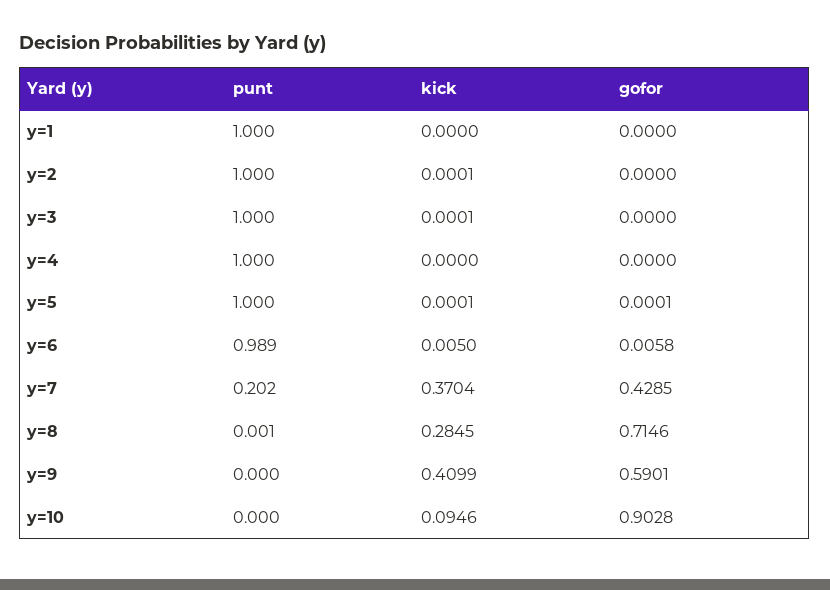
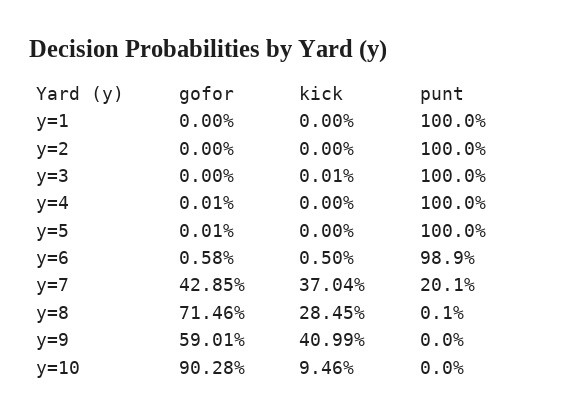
  {
    "punt": {
      "y=1": 1,
      "y=2": 1,
      "y=3": 1,
      "y=4": 1,
      "y=5": 1,
      "y=6": 0.989,
-     "y=7": 0.202,
+     "y=7": 0.201,
      "y=8": 0.001,
      "y=9": 0,
      "y=10": 0
    },
    "kick": {
      "y=1": 0,
-     "y=2": 0.0001,
+     "y=2": 0,
      "y=3": 0.0001,
      "y=4": 0,
-     "y=5": 0.0001,
+     "y=5": 0,
      "y=6": 0.005,
      "y=7": 0.3704,
      "y=8": 0.2845,
      "y=9": 0.4099,
      "y=10": 0.0946
    },
    "gofor": {
      "y=1": 0,
      "y=2": 0,
      "y=3": 0,
-     "y=4": 0,
+     "y=4": 0.0001,
      "y=5": 0.0001,
      "y=6": 0.0058,
      "y=7": 0.4285,
      "y=8": 0.7146,
      "y=9": 0.5901,
      "y=10": 0.9028
    }
  }

